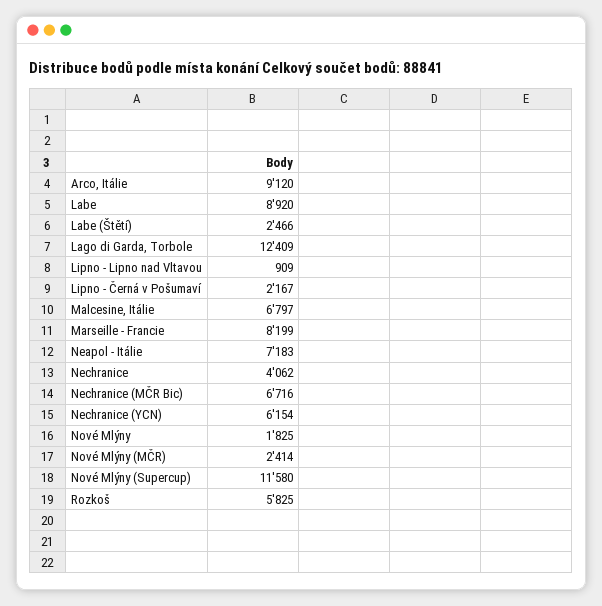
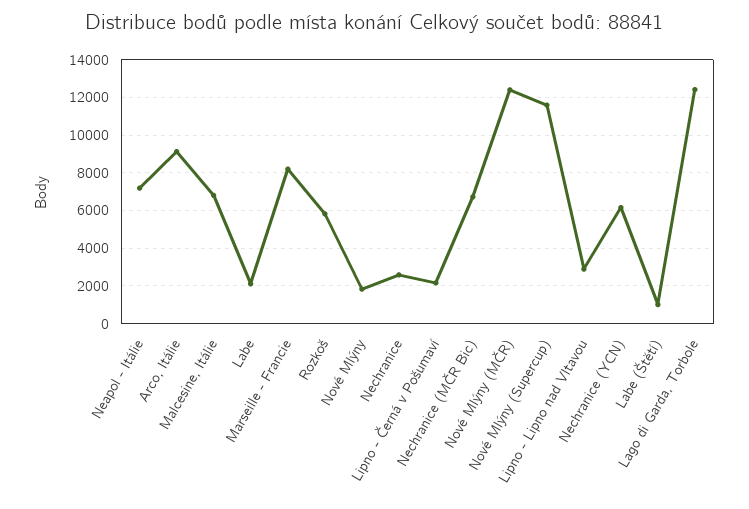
  {
    "Arco, Itálie": 9120,
-   "Labe": 8920,
+   "Labe": 2000,
-   "Labe (Štětí)": 2466,
+   "Labe (Štětí)": 1000,
    "Lago di Garda, Torbole": 12409,
-   "Lipno - Lipno nad Vltavou": 909,
+   "Lipno - Lipno nad Vltavou": 3000,
    "Lipno - Černá v Pošumaví": 2167,
    "Malcesine, Itálie": 6797,
    "Marseille - Francie": 8199,
    "Neapol - Itálie": 7183,
-   "Nechranice": 4062,
+   "Nechranice": 2500,
    "Nechranice (MČR Bic)": 6716,
    "Nechranice (YCN)": 6154,
    "Nové Mlýny": 1825,
-   "Nové Mlýny (MČR)": 2414,
+   "Nové Mlýny (MČR)": 12500,
    "Nové Mlýny (Supercup)": 11580,
    "Rozkoš": 5825
  }

